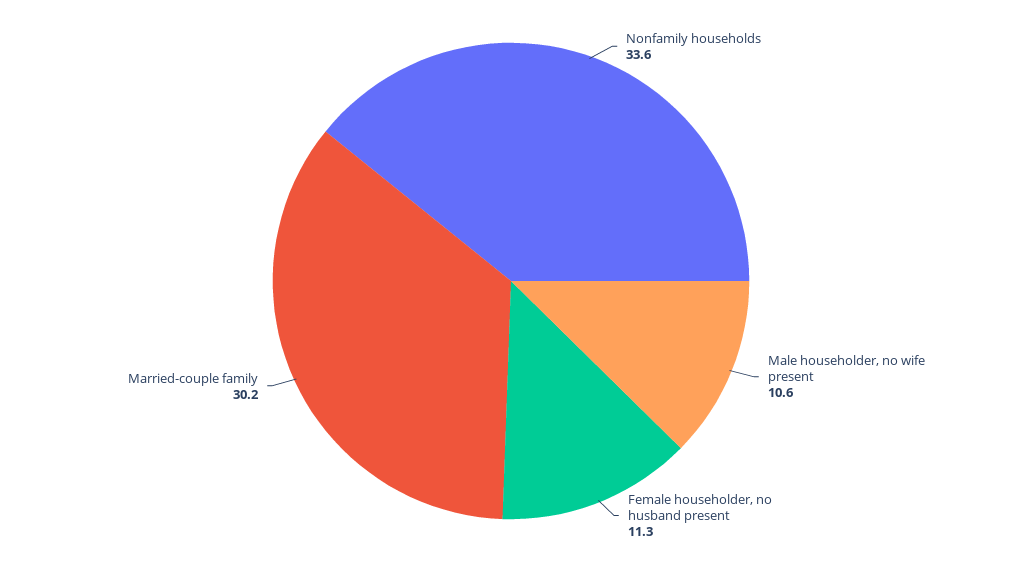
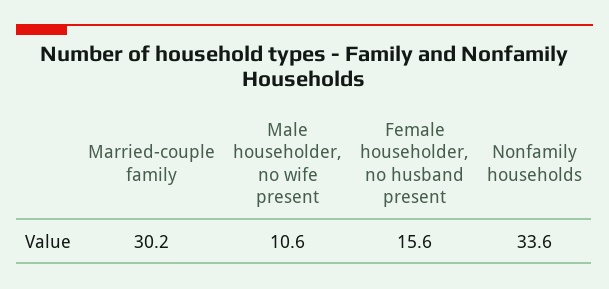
  {
    "Nonfamily households": 33.6,
    "Male householder, no wife present": 10.6,
-   "Female householder, no husband present": 11.3,
+   "Female householder, no husband present": 15.6,
    "Married-couple family": 30.2
  }

